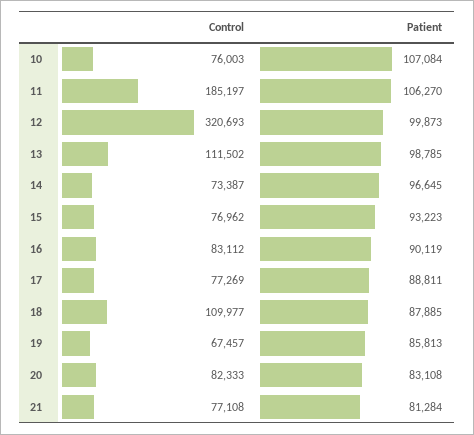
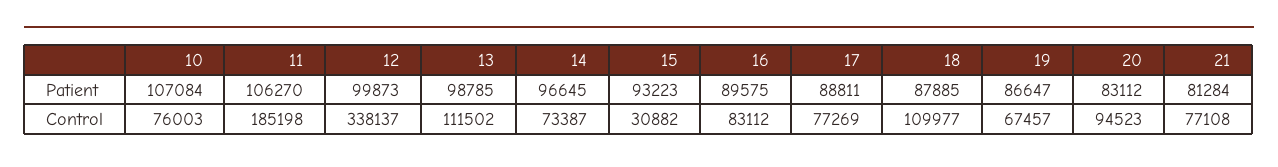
  {
    "Control": {
      "10": 76003,
-     "11": 185197,
+     "11": 185198,
-     "12": 320693,
+     "12": 338137,
      "13": 111502,
      "14": 73387,
-     "15": 76962,
+     "15": 30882,
      "16": 83112,
      "17": 77269,
      "18": 109977,
      "19": 67457,
-     "20": 82333,
+     "20": 94523,
      "21": 77108
    },
    "Patient": {
      "10": 107084,
      "11": 106270,
      "12": 99873,
      "13": 98785,
      "14": 96645,
      "15": 93223,
-     "16": 90119,
+     "16": 89575,
      "17": 88811,
      "18": 87885,
-     "19": 85813,
+     "19": 86647,
-     "20": 83108,
+     "20": 83112,
      "21": 81284
    }
  }

